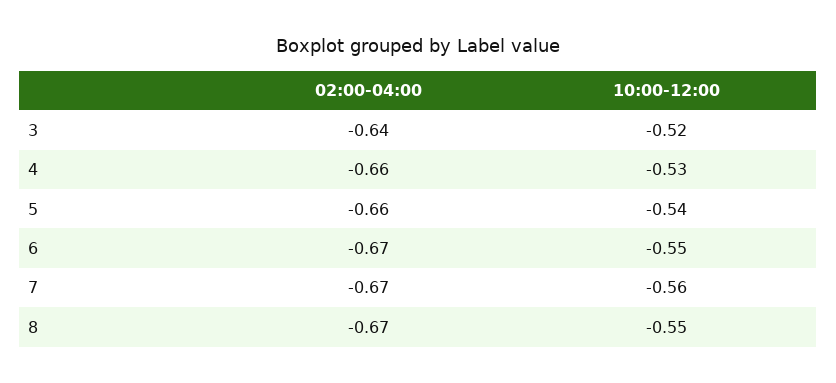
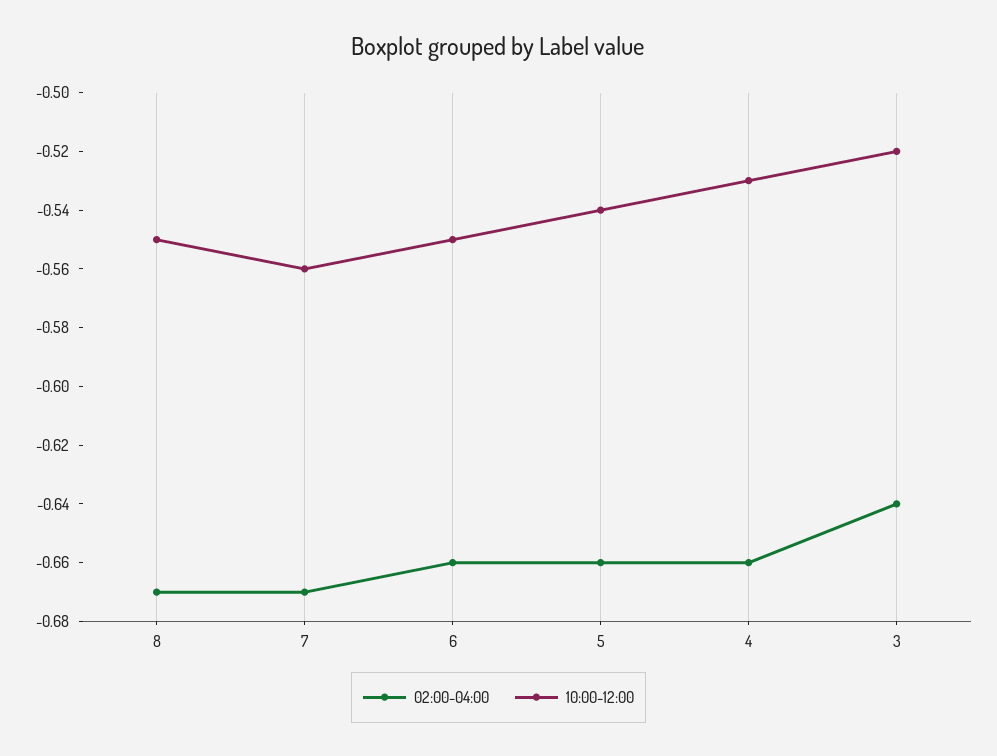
  {
    "02:00-04:00": {
      "3": -0.64,
      "4": -0.66,
      "5": -0.66,
-     "6": -0.67,
+     "6": -0.66,
      "7": -0.67,
      "8": -0.67
    },
    "10:00-12:00": {
      "3": -0.52,
      "4": -0.53,
      "5": -0.54,
      "6": -0.55,
      "7": -0.56,
      "8": -0.55
    }
  }

